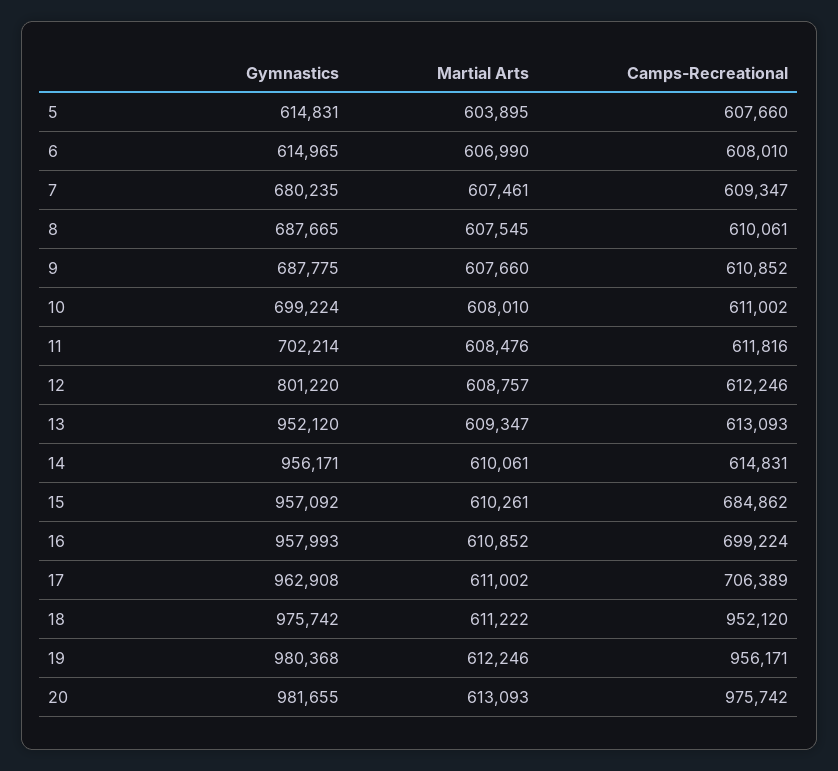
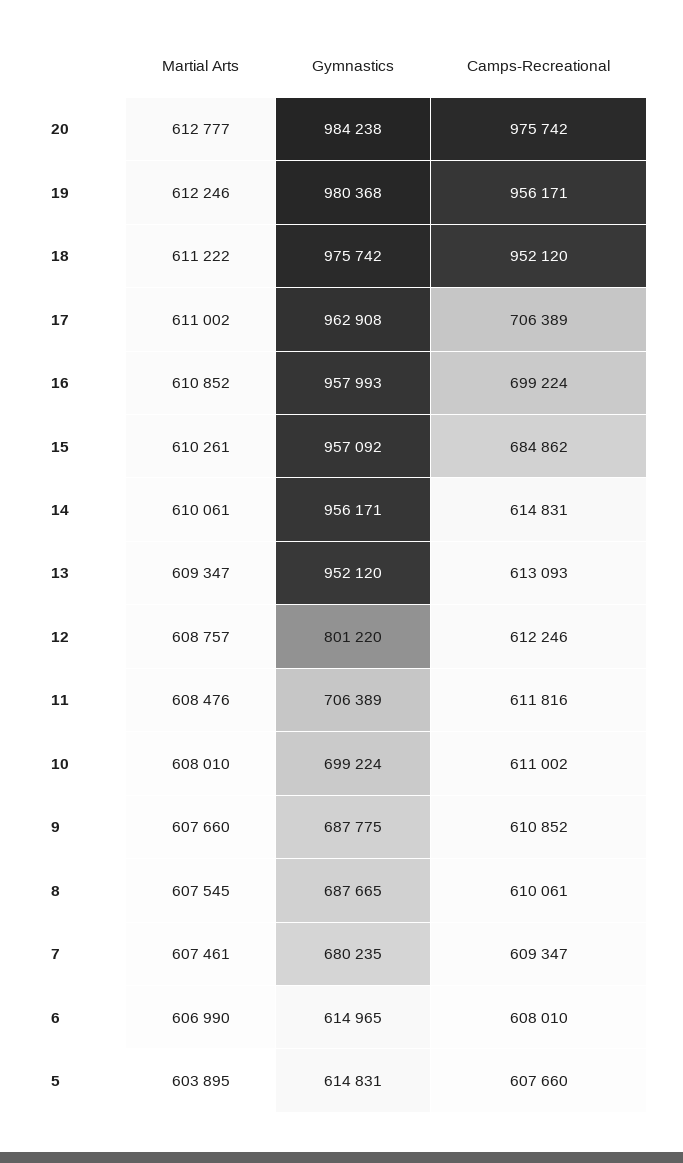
  {
    "Gymnastics": {
      "5": 614831,
      "6": 614965,
      "7": 680235,
      "8": 687665,
      "9": 687775,
      "10": 699224,
-     "11": 702214,
+     "11": 706389,
      "12": 801220,
      "13": 952120,
      "14": 956171,
      "15": 957092,
      "16": 957993,
      "17": 962908,
      "18": 975742,
      "19": 980368,
-     "20": 981655
+     "20": 984238
    },
    "Martial Arts": {
      "5": 603895,
      "6": 606990,
      "7": 607461,
      "8": 607545,
      "9": 607660,
      "10": 608010,
      "11": 608476,
      "12": 608757,
      "13": 609347,
      "14": 610061,
      "15": 610261,
      "16": 610852,
      "17": 611002,
      "18": 611222,
      "19": 612246,
-     "20": 613093
+     "20": 612777
    },
    "Camps-Recreational": {
      "5": 607660,
      "6": 608010,
      "7": 609347,
      "8": 610061,
      "9": 610852,
      "10": 611002,
      "11": 611816,
      "12": 612246,
      "13": 613093,
      "14": 614831,
      "15": 684862,
      "16": 699224,
      "17": 706389,
      "18": 952120,
      "19": 956171,
      "20": 975742
    }
  }

